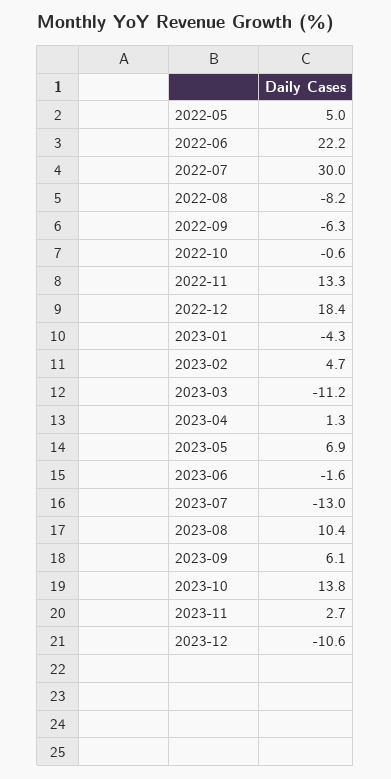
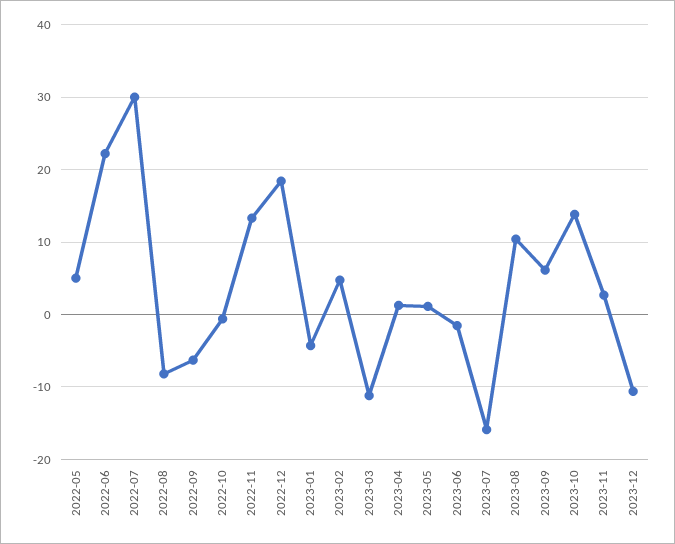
  {
    "2022-05": 5,
    "2022-06": 22.2,
    "2022-07": 30,
    "2022-08": -8.2,
    "2022-09": -6.3,
    "2022-10": -0.6,
    "2022-11": 13.3,
    "2022-12": 18.4,
    "2023-01": -4.3,
    "2023-02": 4.7,
    "2023-03": -11.2,
    "2023-04": 1.3,
-   "2023-05": 6.9,
+   "2023-05": 1,
    "2023-06": -1.6,
-   "2023-07": -13,
+   "2023-07": -16,
    "2023-08": 10.4,
    "2023-09": 6.1,
    "2023-10": 13.8,
    "2023-11": 2.7,
    "2023-12": -10.6
  }

